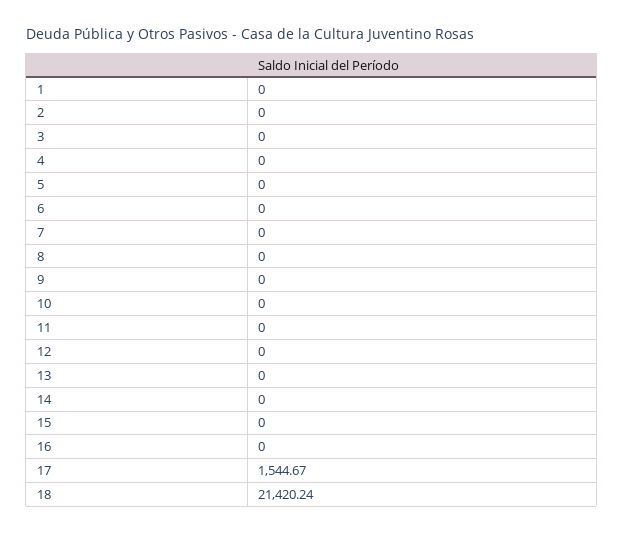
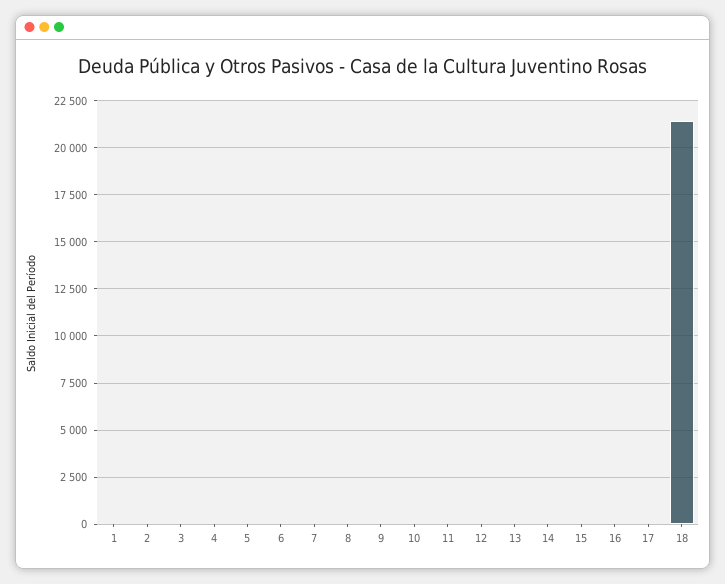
  {
    "1": 0,
    "2": 0,
    "3": 0,
    "4": 0,
    "5": 0,
    "6": 0,
    "7": 0,
    "8": 0,
    "9": 0,
    "10": 0,
    "11": 0,
    "12": 0,
    "13": 0,
    "14": 0,
    "15": 0,
    "16": 0,
-   "17": 1544.67,
+   "17": 0,
    "18": 21420.24
  }

